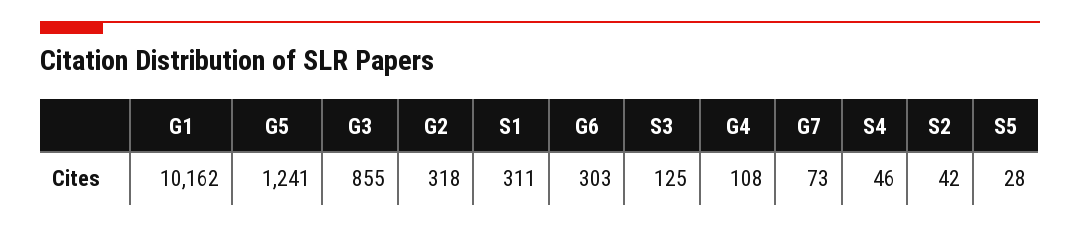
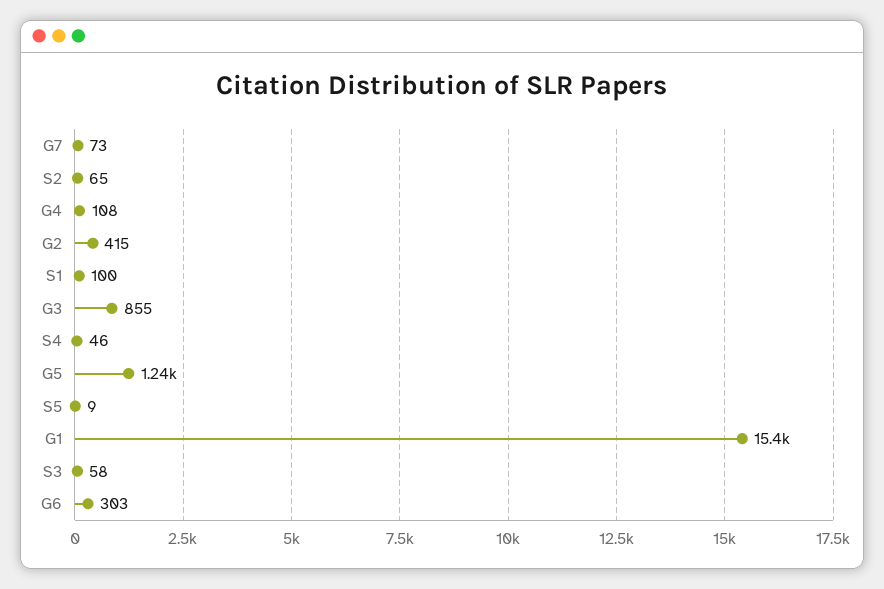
  {
-   "G1": 10162,
+   "G1": 15400,
    "G5": 1241,
    "G3": 855,
-   "G2": 318,
+   "G2": 415,
-   "S1": 311,
+   "S1": 100,
    "G6": 303,
-   "S3": 125,
+   "S3": 58,
    "G4": 108,
    "G7": 73,
    "S4": 46,
-   "S2": 42,
+   "S2": 65,
-   "S5": 28
+   "S5": 9
  }

